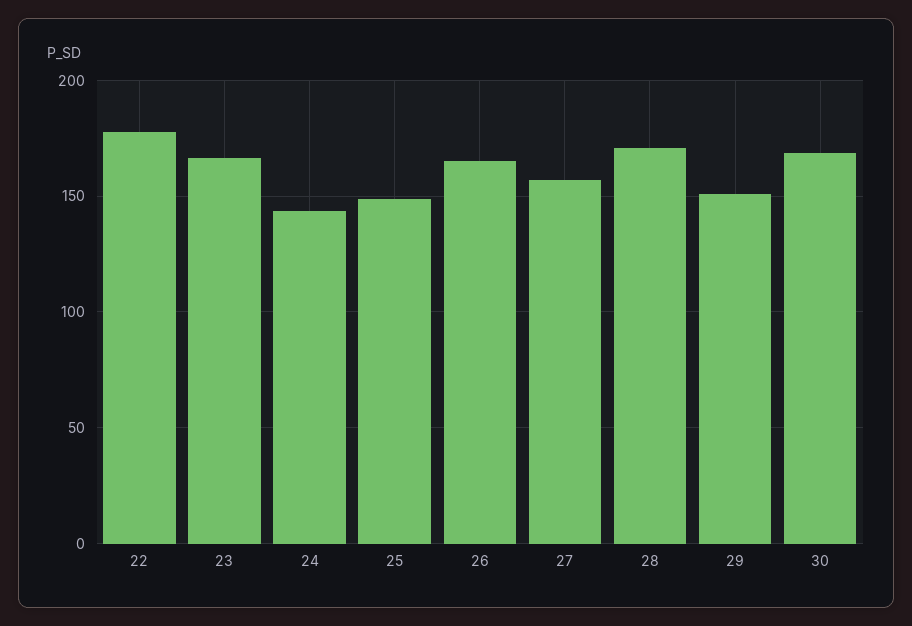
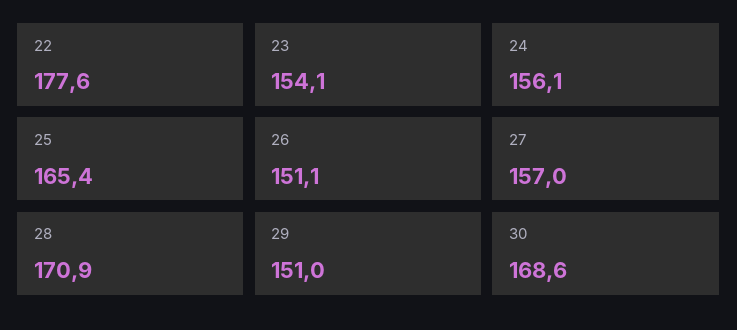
  {
    "22": 177.6,
-   "23": 165,
+   "23": 154.1,
-   "24": 145,
+   "24": 156.1,
-   "25": 150,
+   "25": 165.4,
-   "26": 165,
+   "26": 151.1,
    "27": 157,
    "28": 170.9,
    "29": 151,
    "30": 168.6
  }

